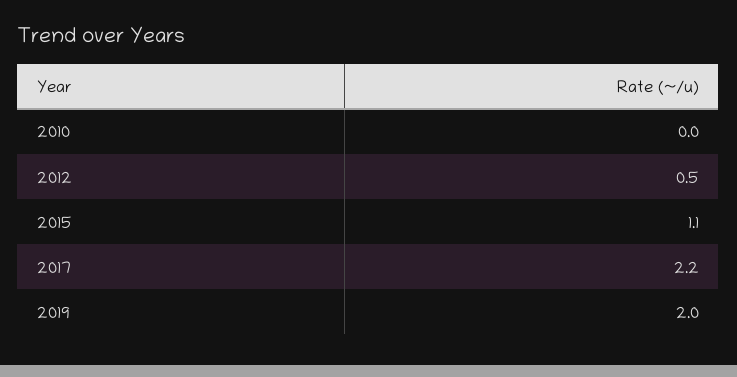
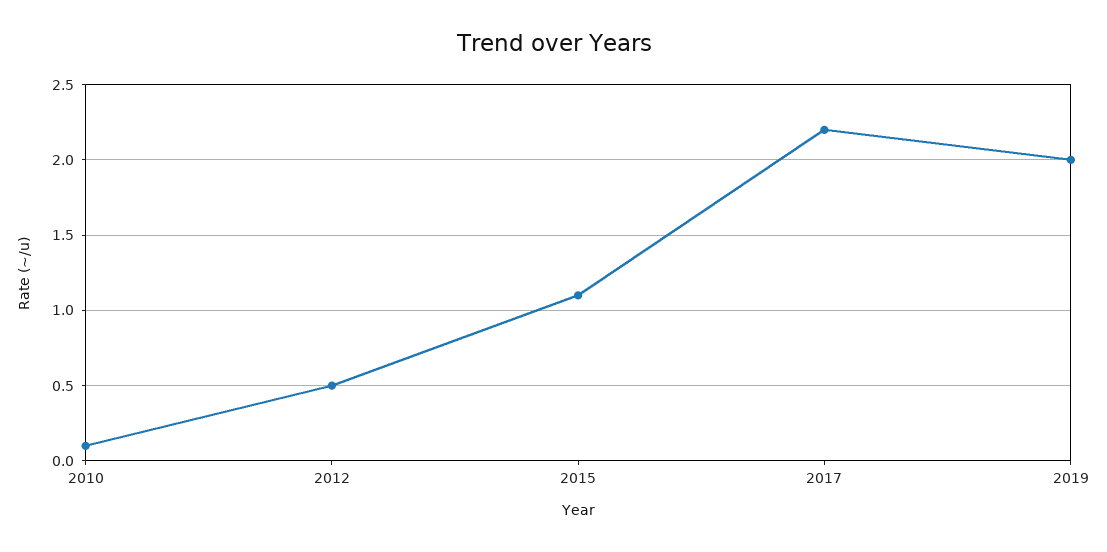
  {
-   "2010": 0,
+   "2010": 0.1,
    "2012": 0.5,
    "2015": 1.1,
    "2017": 2.2,
    "2019": 2
  }

